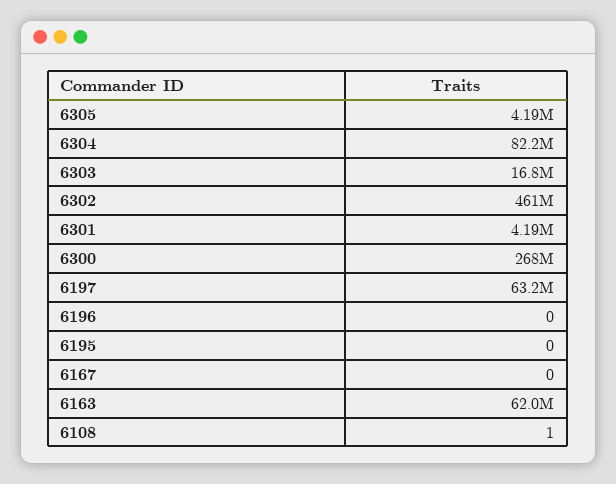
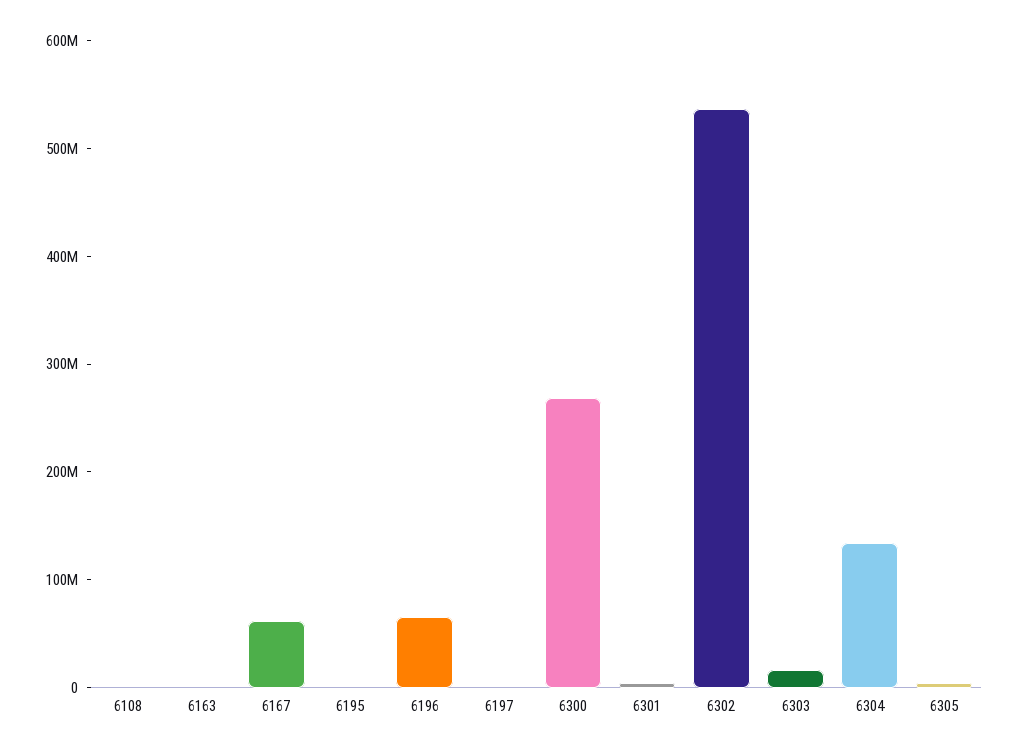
  {
    "6305": 4190000,
-   "6304": 82200000,
+   "6304": 140000000,
    "6303": 16800000,
-   "6302": 461000000,
+   "6302": 540000000,
    "6301": 4190000,
    "6300": 268000000,
-   "6197": 63200000,
+   "6197": 0,
-   "6196": 0,
+   "6196": 60000000,
    "6195": 0,
-   "6167": 0,
+   "6167": 60000000,
-   "6163": 62000000,
+   "6163": 0,
    "6108": 1
  }

